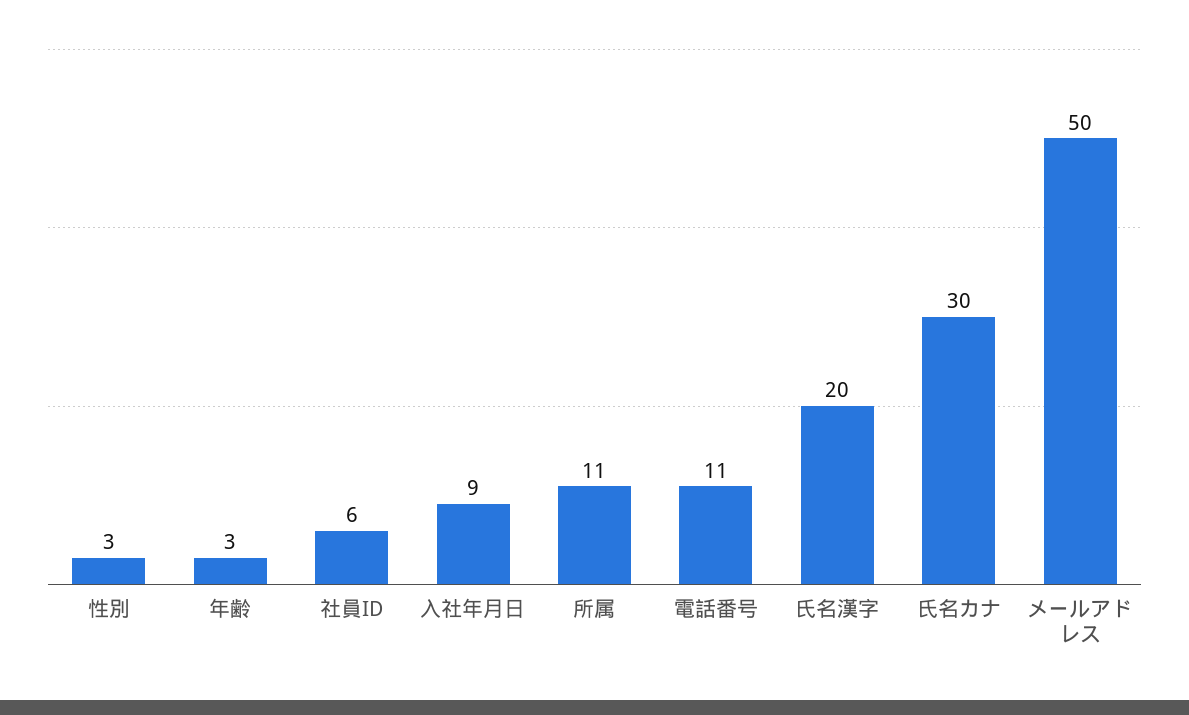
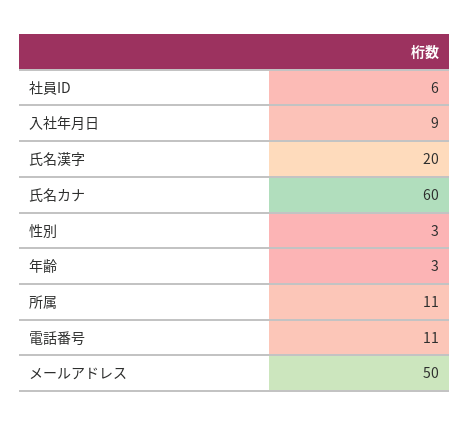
  {
    "性別": 3,
    "年齢": 3,
    "社員ID": 6,
    "入社年月日": 9,
    "所属": 11,
    "電話番号": 11,
    "氏名漢字": 20,
-   "氏名カナ": 30,
+   "氏名カナ": 60,
    "メールアドレス": 50
  }

